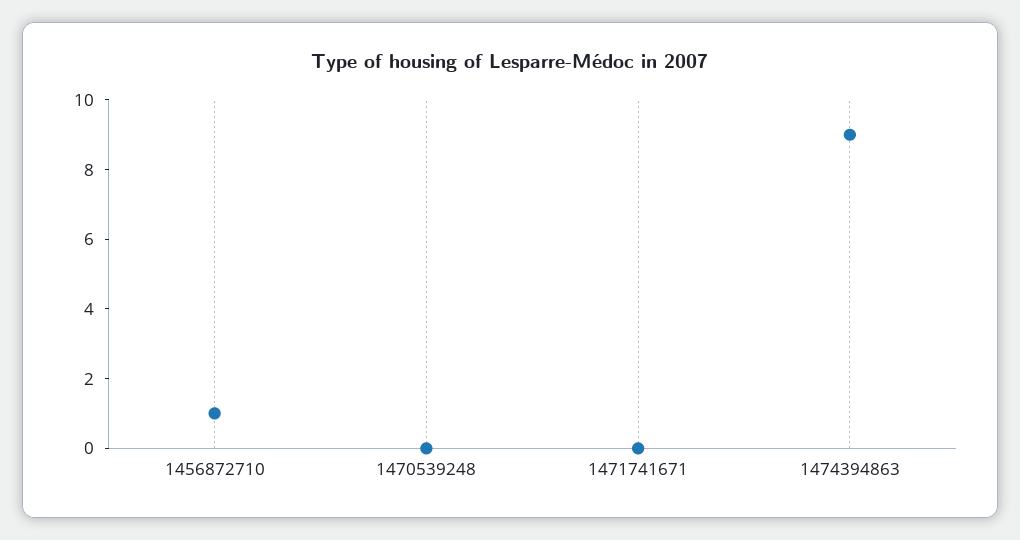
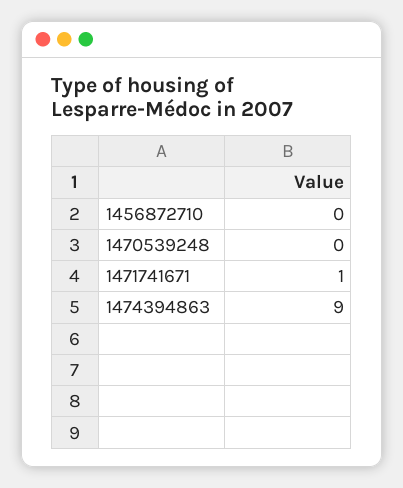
  {
-   "1456872710": 1,
+   "1456872710": 0,
    "1470539248": 0,
-   "1471741671": 0,
+   "1471741671": 1,
    "1474394863": 9
  }

